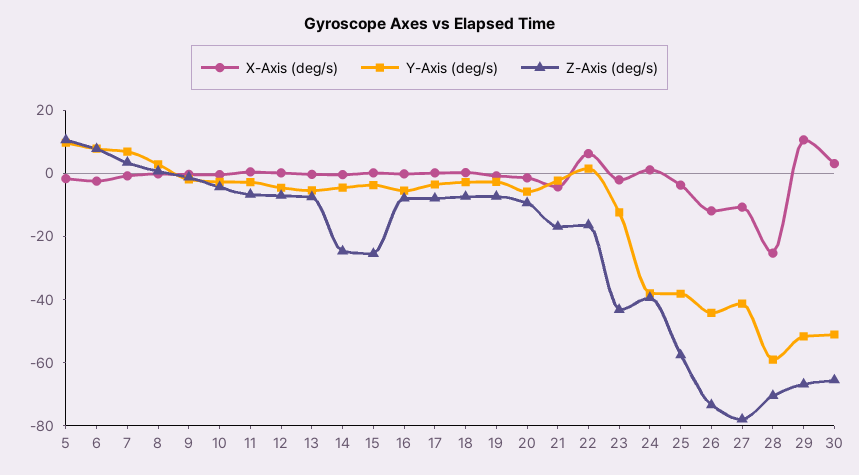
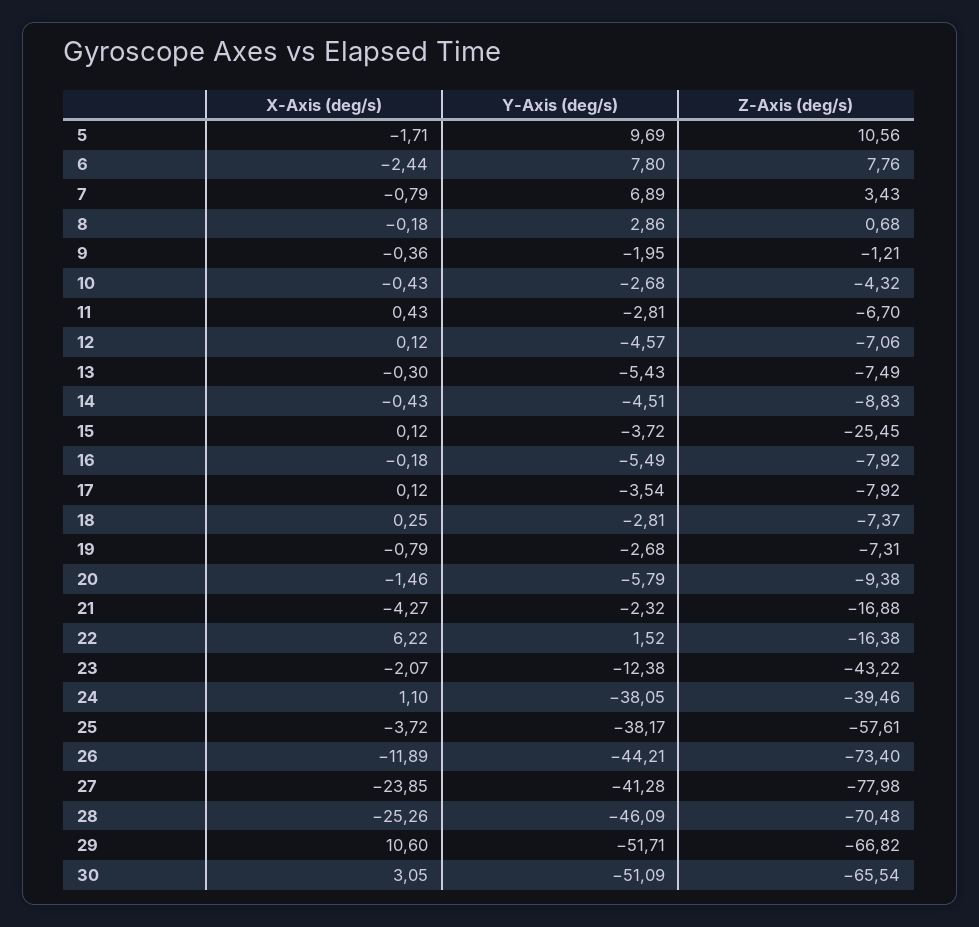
  {
    "X-Axis (deg/s)": {
      "5": -1.71,
      "6": -2.44,
      "7": -0.79,
      "8": -0.18,
      "9": -0.36,
      "10": -0.43,
      "11": 0.43,
      "12": 0.12,
      "13": -0.3,
      "14": -0.43,
      "15": 0.12,
      "16": -0.18,
      "17": 0.12,
      "18": 0.25,
      "19": -0.79,
      "20": -1.46,
      "21": -4.27,
      "22": 6.22,
      "23": -2.07,
      "24": 1.1,
      "25": -3.72,
      "26": -11.89,
-     "27": -10,
+     "27": -23.85,
      "28": -25.26,
      "29": 10.6,
      "30": 3.05
    },
    "Y-Axis (deg/s)": {
      "5": 9.69,
      "6": 7.8,
      "7": 6.89,
      "8": 2.86,
      "9": -1.95,
      "10": -2.68,
      "11": -2.81,
      "12": -4.57,
      "13": -5.43,
      "14": -4.51,
      "15": -3.72,
      "16": -5.49,
      "17": -3.54,
      "18": -2.81,
      "19": -2.68,
      "20": -5.79,
      "21": -2.32,
      "22": 1.52,
      "23": -12.38,
      "24": -38.05,
      "25": -38.17,
      "26": -44.21,
      "27": -41.28,
-     "28": -60,
+     "28": -46.09,
      "29": -51.71,
      "30": -51.09
    },
    "Z-Axis (deg/s)": {
      "5": 10.56,
      "6": 7.76,
      "7": 3.43,
      "8": 0.68,
      "9": -1.21,
      "10": -4.32,
      "11": -6.7,
      "12": -7.06,
      "13": -7.49,
-     "14": -25,
+     "14": -8.83,
      "15": -25.45,
      "16": -7.92,
      "17": -7.92,
      "18": -7.37,
      "19": -7.31,
      "20": -9.38,
      "21": -16.88,
      "22": -16.38,
      "23": -43.22,
      "24": -39.46,
      "25": -57.61,
      "26": -73.4,
      "27": -77.98,
      "28": -70.48,
      "29": -66.82,
      "30": -65.54
    }
  }

